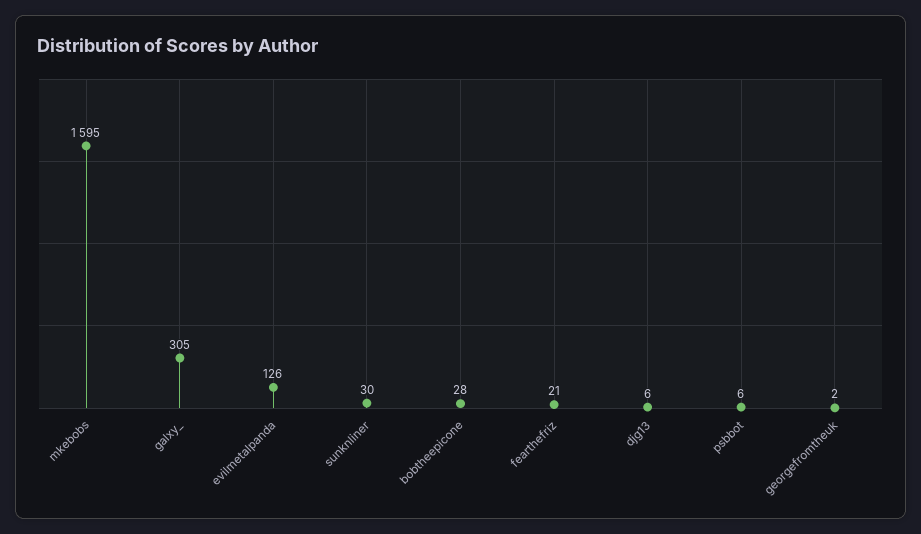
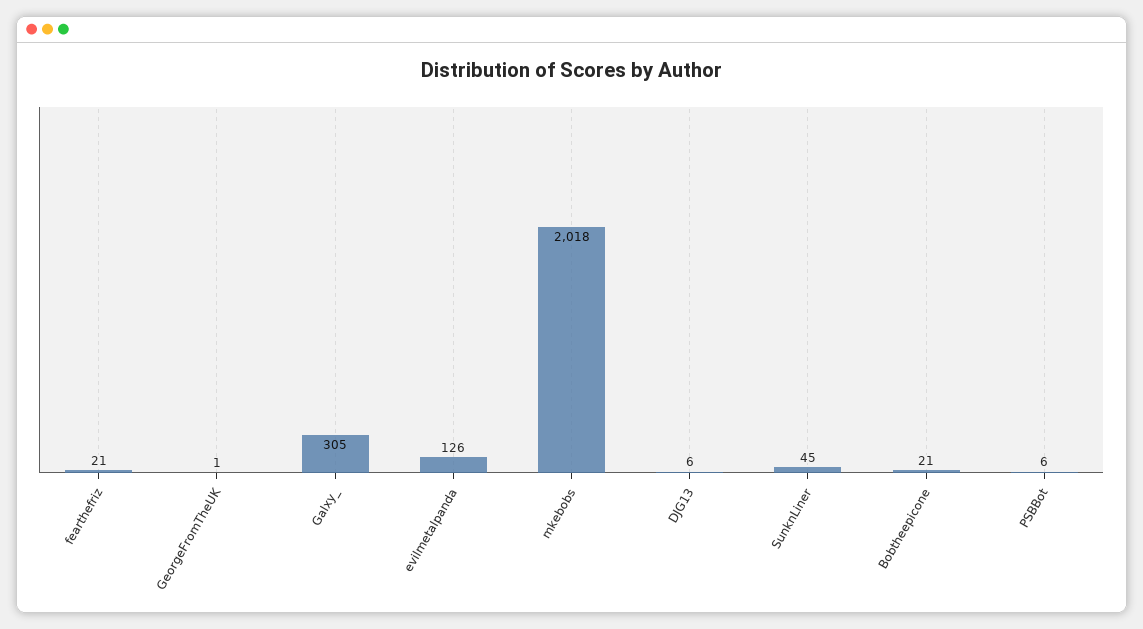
  {
-   "mkebobs": 1595,
+   "mkebobs": 2018,
    "galxy_": 305,
    "evilmetalpanda": 126,
-   "sunknliner": 30,
+   "sunknliner": 45,
-   "bobtheepicone": 28,
+   "bobtheepicone": 21,
    "fearthefriz": 21,
    "djg13": 6,
    "psbbot": 6,
-   "georgefromtheuk": 2
+   "georgefromtheuk": 1
  }

